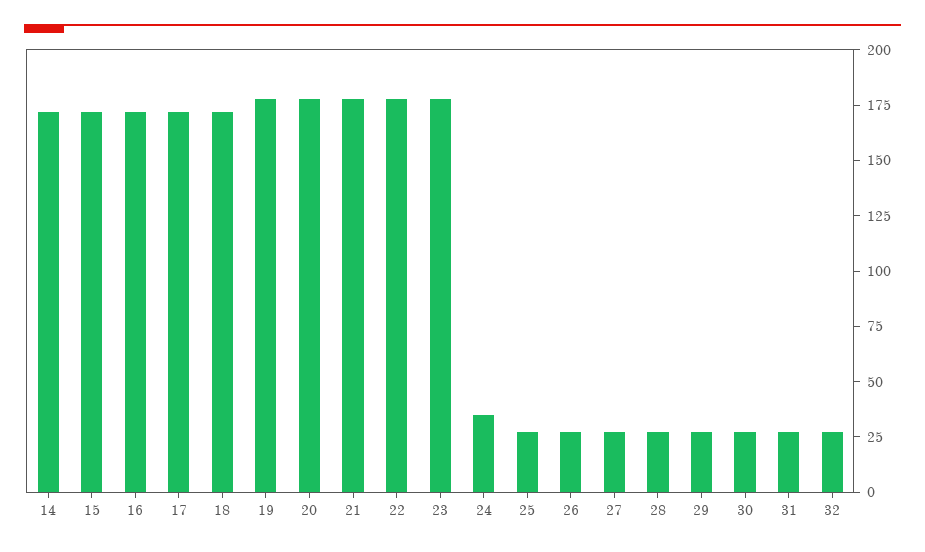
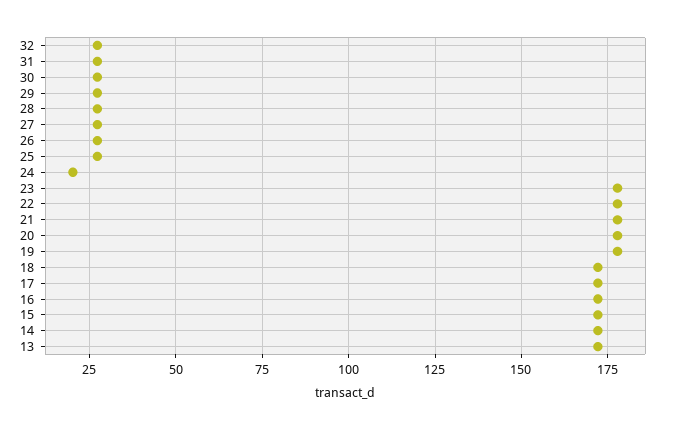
  {
    "14": 172.5,
    "15": 172.5,
    "16": 172.5,
    "17": 172.5,
    "18": 172.5,
    "19": 177.5,
    "20": 177.5,
    "21": 177.5,
    "22": 177.5,
    "23": 177.5,
-   "24": 35,
+   "24": 20,
    "25": 27.5,
    "26": 27.5,
    "27": 27.5,
    "28": 27.5,
    "29": 27.5,
    "30": 27.5,
    "31": 27.5,
-   "32": 27.5
+   "32": 27.5,
+   "13": 172.5
  }

